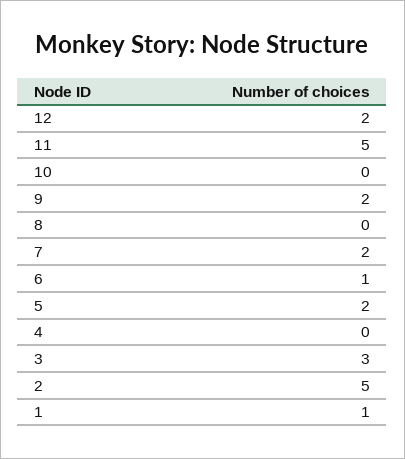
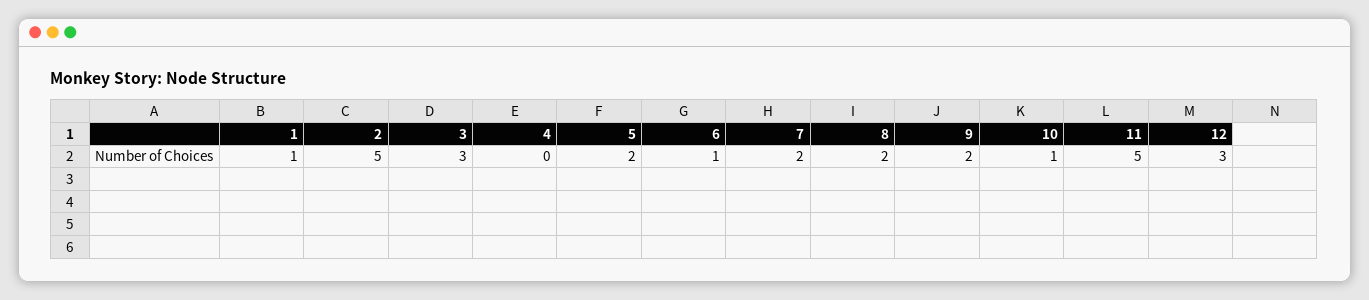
  {
-   "12": 2,
+   "12": 3,
    "11": 5,
-   "10": 0,
+   "10": 1,
    "9": 2,
-   "8": 0,
+   "8": 2,
    "7": 2,
    "6": 1,
    "5": 2,
    "4": 0,
    "3": 3,
    "2": 5,
    "1": 1
  }

